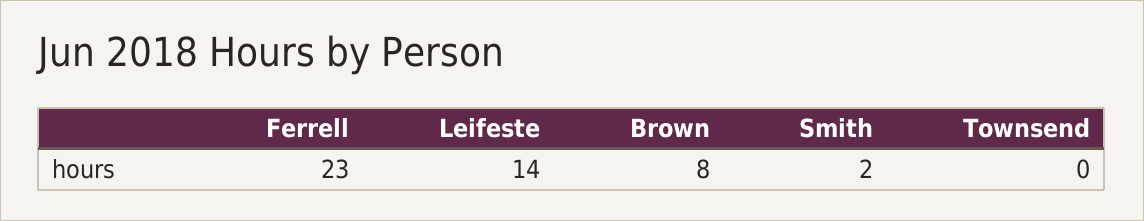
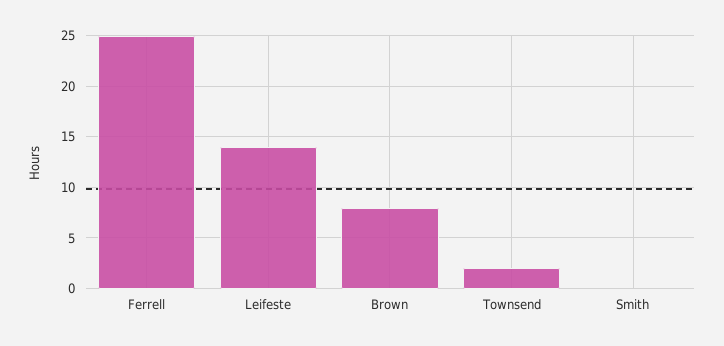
  {
-   "Ferrell": 23,
+   "Ferrell": 25,
    "Leifeste": 14,
    "Brown": 8,
-   "Smith": 2,
+   "Smith": 0,
-   "Townsend": 0
+   "Townsend": 2
  }

